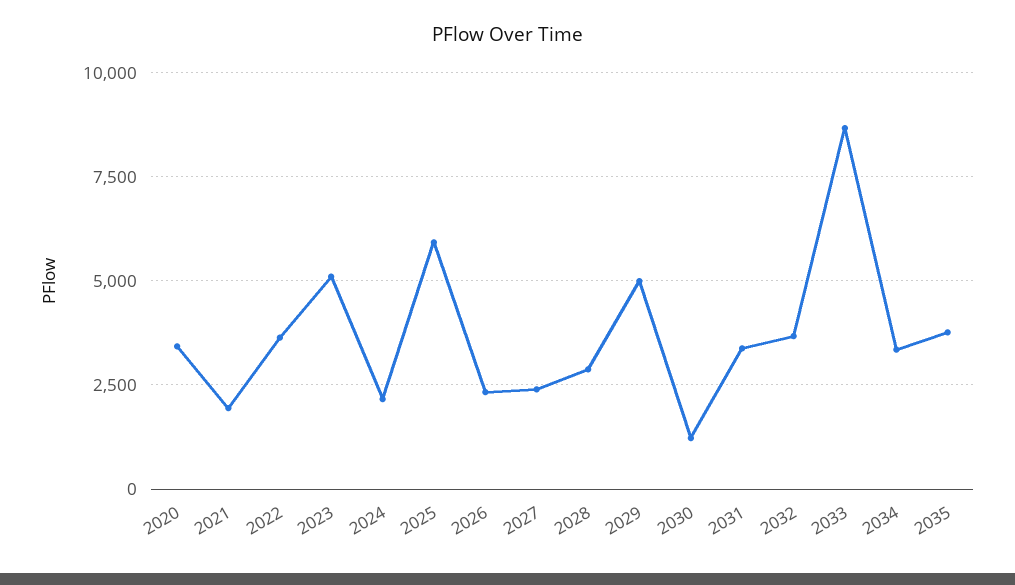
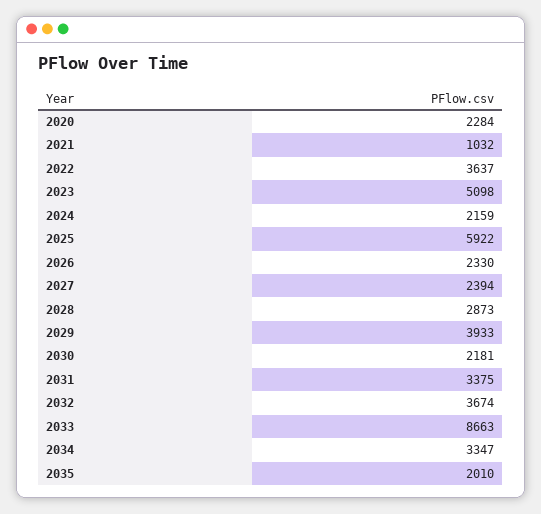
  {
-   "2020": 3500,
+   "2020": 2284,
-   "2021": 2000,
+   "2021": 1032,
    "2022": 3637,
    "2023": 5098,
    "2024": 2159,
    "2025": 5922,
    "2026": 2330,
    "2027": 2394,
    "2028": 2873,
-   "2029": 5000,
+   "2029": 3933,
-   "2030": 1250,
+   "2030": 2181,
    "2031": 3375,
    "2032": 3674,
    "2033": 8663,
    "2034": 3347,
-   "2035": 3750
+   "2035": 2010
  }

